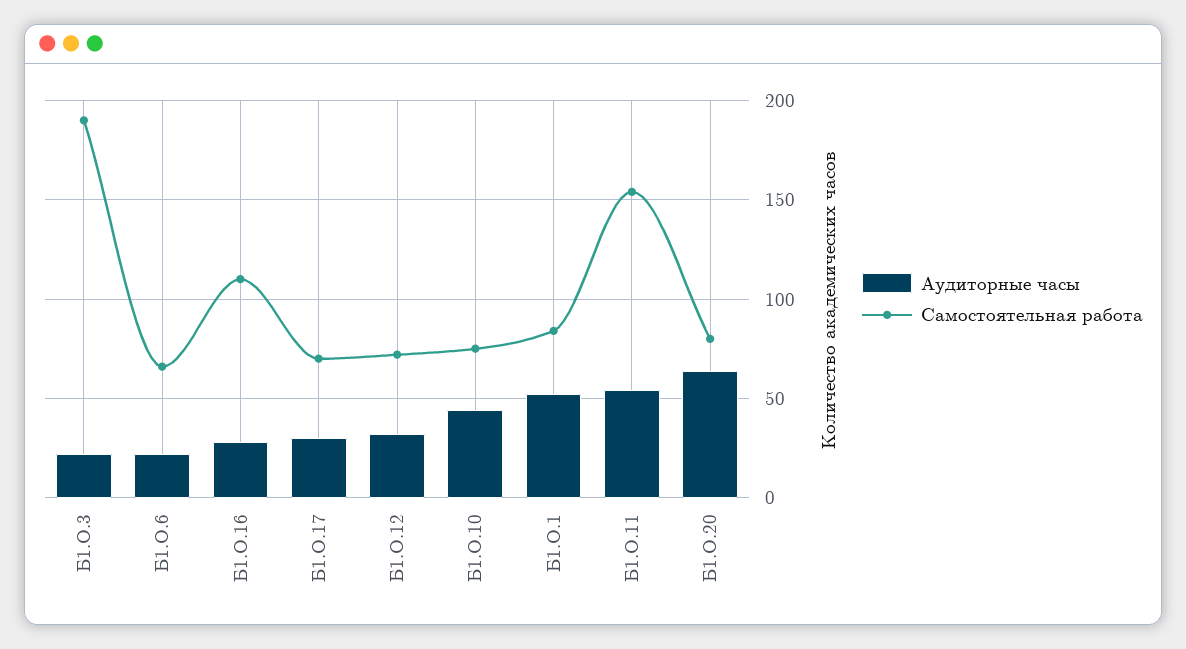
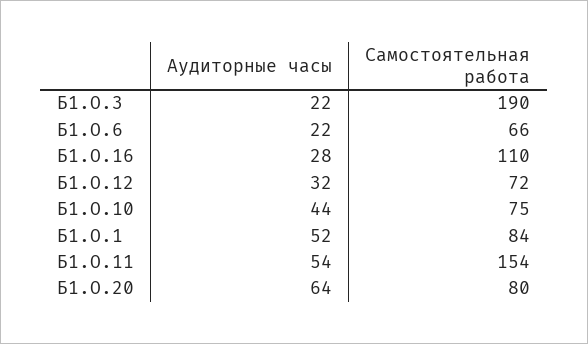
  {
    "Аудиторные часы": {
      "Б1.О.3": 22,
      "Б1.О.6": 22,
      "Б1.О.16": 28,
-     "Б1.О.17": 30,
      "Б1.О.12": 32,
      "Б1.О.10": 44,
      "Б1.О.1": 52,
      "Б1.О.11": 54,
      "Б1.О.20": 64
    },
    "Самостоятельная работа": {
      "Б1.О.3": 190,
      "Б1.О.6": 66,
      "Б1.О.16": 110,
-     "Б1.О.17": 70,
      "Б1.О.12": 72,
      "Б1.О.10": 75,
      "Б1.О.1": 84,
      "Б1.О.11": 154,
      "Б1.О.20": 80
    }
  }

